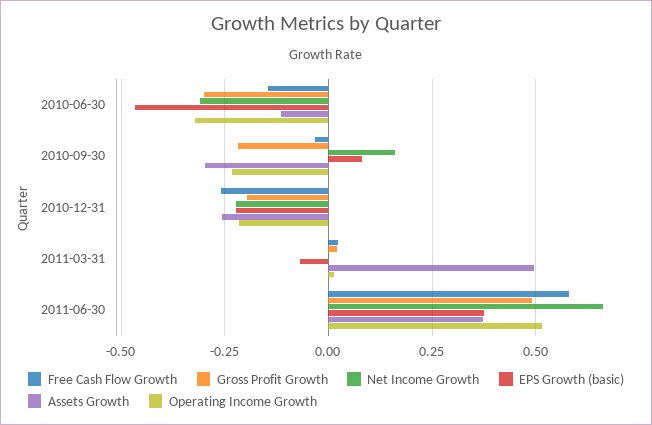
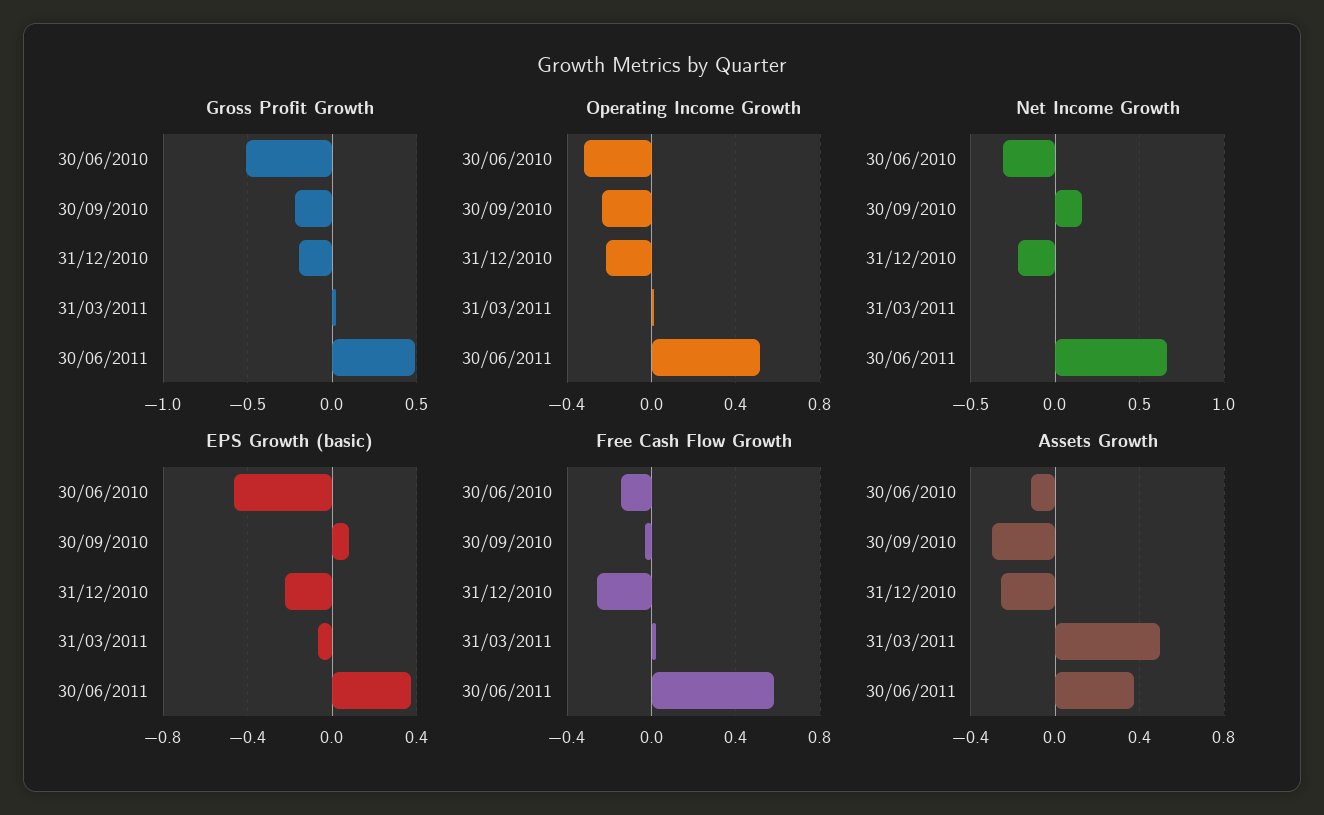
  {
    "Free Cash Flow Growth": {
      "2010-06-30": -0.15,
      "2010-09-30": -0.025,
      "2010-12-31": -0.25,
      "2011-03-31": 0.025,
      "2011-06-30": 0.575
    },
    "Gross Profit Growth": {
-     "2010-06-30": -0.3,
+     "2010-06-30": -0.5,
      "2010-09-30": -0.225,
      "2010-12-31": -0.2,
      "2011-03-31": 0.025,
      "2011-06-30": 0.5
    },
    "Net Income Growth": {
      "2010-06-30": -0.3,
      "2010-09-30": 0.15,
      "2010-12-31": -0.225,
      "2011-03-31": 0,
      "2011-06-30": 0.65
    },
    "EPS Growth (basic)": {
      "2010-06-30": -0.475,
      "2010-09-30": 0.075,
      "2010-12-31": -0.225,
      "2011-03-31": -0.075,
      "2011-06-30": 0.375
    },
    "Assets Growth": {
      "2010-06-30": -0.125,
      "2010-09-30": -0.3,
      "2010-12-31": -0.25,
      "2011-03-31": 0.5,
      "2011-06-30": 0.375
    },
    "Operating Income Growth": {
      "2010-06-30": -0.325,
      "2010-09-30": -0.225,
      "2010-12-31": -0.225,
      "2011-03-31": 0,
      "2011-06-30": 0.525
    }
  }

